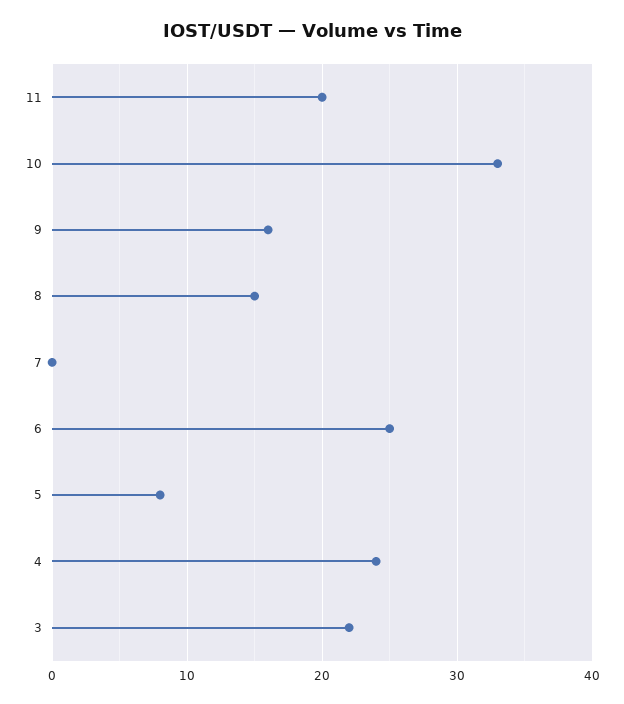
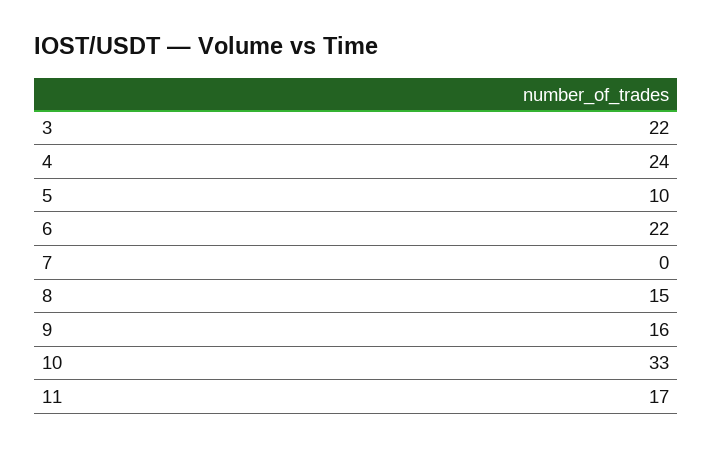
  {
-   "11": 20,
+   "11": 17,
    "10": 33,
    "9": 16,
    "8": 15,
    "7": 0,
-   "6": 25,
+   "6": 22,
-   "5": 8,
+   "5": 10,
    "4": 24,
    "3": 22
  }

